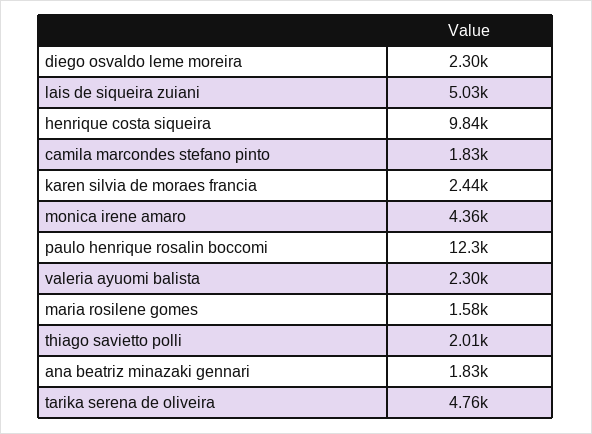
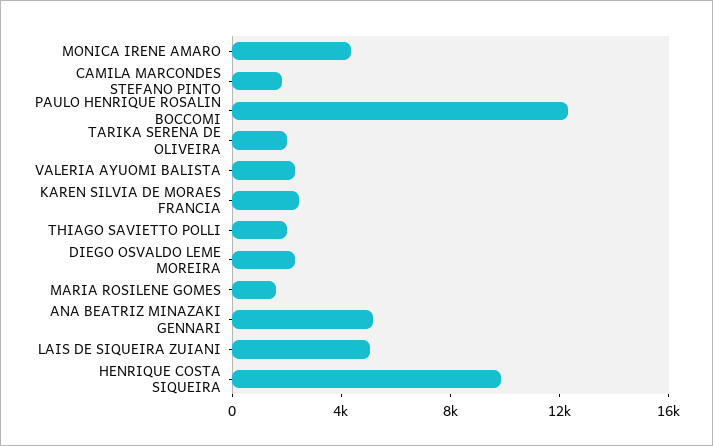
  {
    "diego osvaldo leme moreira": 2300,
    "lais de siqueira zuiani": 5030,
    "henrique costa siqueira": 9840,
    "camila marcondes stefano pinto": 1830,
    "karen silvia de moraes francia": 2440,
    "monica irene amaro": 4360,
    "paulo henrique rosalin boccomi": 12300,
    "valeria ayuomi balista": 2300,
    "maria rosilene gomes": 1580,
    "thiago savietto polli": 2010,
-   "ana beatriz minazaki gennari": 1830,
+   "ana beatriz minazaki gennari": 5000,
-   "tarika serena de oliveira": 4760
+   "tarika serena de oliveira": 2000
  }

